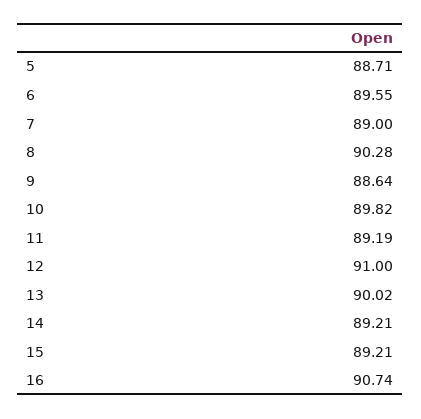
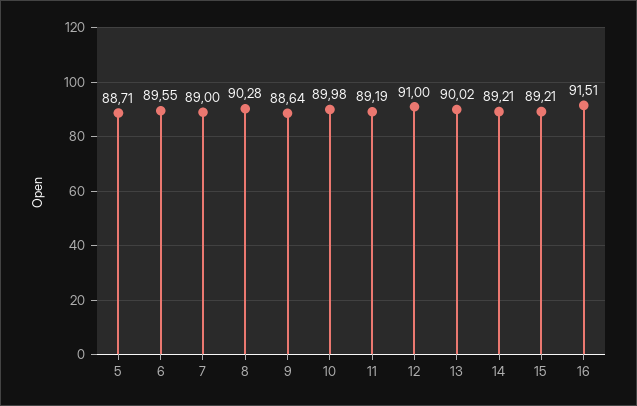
  {
    "5": 88.71,
    "6": 89.55,
    "7": 89,
    "8": 90.28,
    "9": 88.64,
-   "10": 89.82,
+   "10": 89.98,
    "11": 89.19,
    "12": 91,
    "13": 90.02,
    "14": 89.21,
    "15": 89.21,
-   "16": 90.74
+   "16": 91.51
  }

